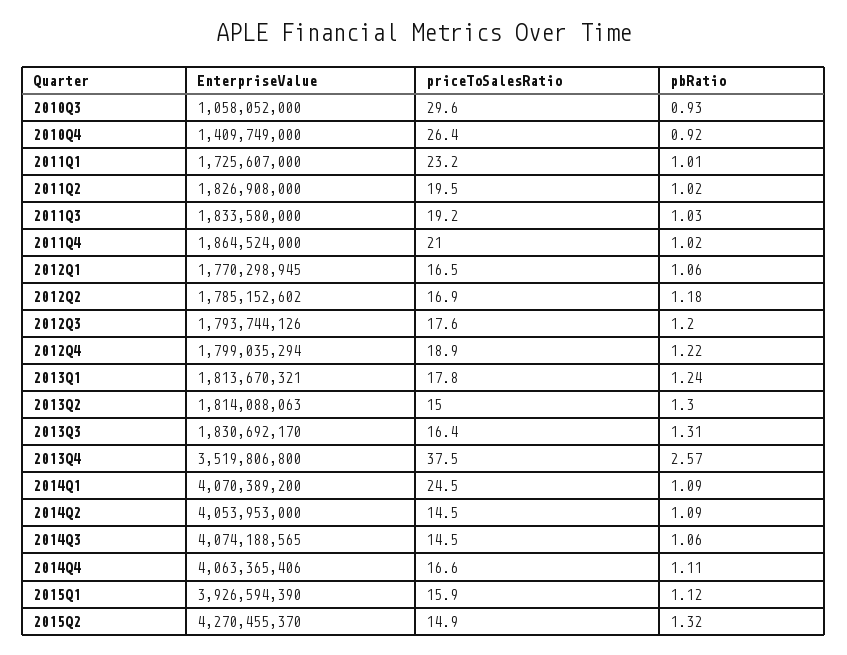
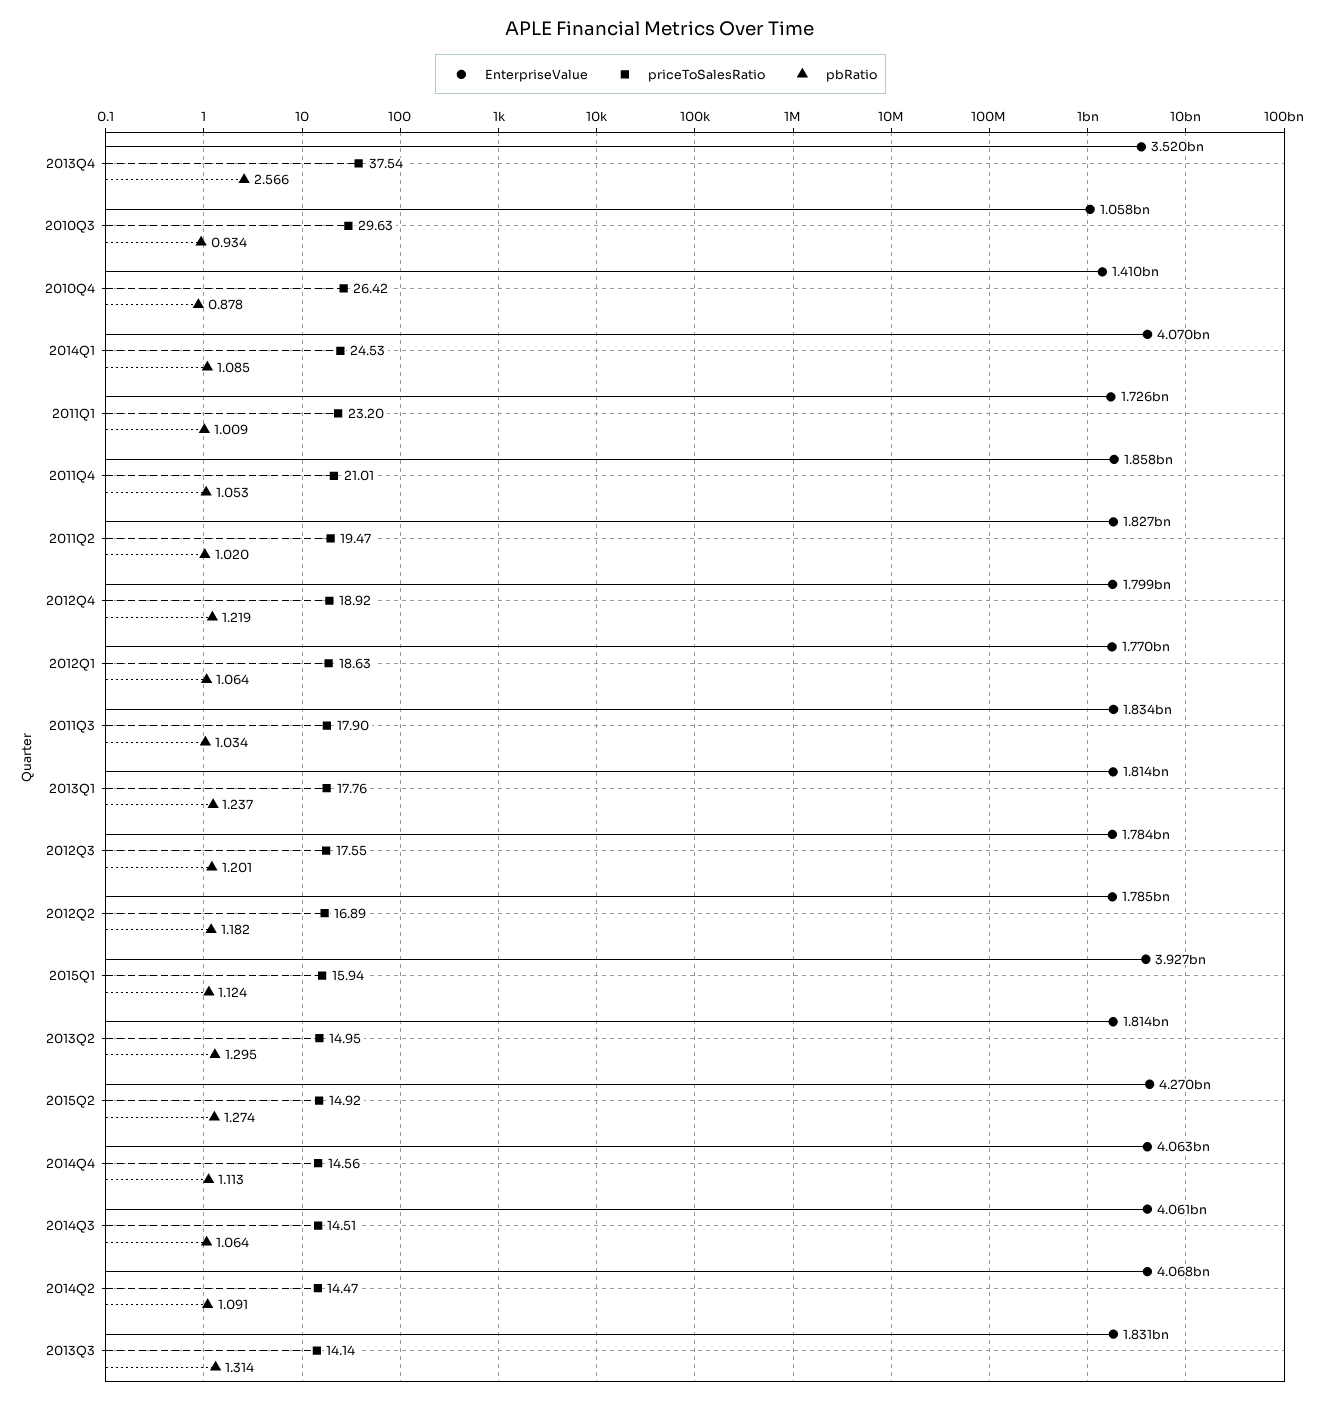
  {
    "EnterpriseValue": {
      "2010Q3": 1058052000,
      "2010Q4": 1409749000,
      "2011Q1": 1725607000,
      "2011Q2": 1826908000,
      "2011Q3": 1833580000,
-     "2011Q4": 1864524000,
+     "2011Q4": 1858000000,
      "2012Q1": 1770298945,
      "2012Q2": 1785152602,
-     "2012Q3": 1793744126,
+     "2012Q3": 1784000000,
      "2012Q4": 1799035294,
      "2013Q1": 1813670321,
      "2013Q2": 1814088063,
      "2013Q3": 1830692170,
      "2013Q4": 3519806800,
      "2014Q1": 4070389200,
-     "2014Q2": 4053953000,
+     "2014Q2": 4068000000,
-     "2014Q3": 4074188565,
+     "2014Q3": 4061000000,
      "2014Q4": 4063365406,
      "2015Q1": 3926594390,
      "2015Q2": 4270455370
    },
    "priceToSalesRatio": {
      "2010Q3": 29.63,
      "2010Q4": 26.42,
      "2011Q1": 23.2,
      "2011Q2": 19.47,
-     "2011Q3": 19.2,
+     "2011Q3": 17.9,
      "2011Q4": 21.01,
-     "2012Q1": 16.5,
+     "2012Q1": 18.63,
      "2012Q2": 16.89,
      "2012Q3": 17.55,
      "2012Q4": 18.92,
      "2013Q1": 17.76,
      "2013Q2": 14.95,
-     "2013Q3": 16.4,
+     "2013Q3": 14.14,
      "2013Q4": 37.54,
      "2014Q1": 24.53,
      "2014Q2": 14.47,
      "2014Q3": 14.51,
-     "2014Q4": 16.6,
+     "2014Q4": 14.56,
      "2015Q1": 15.94,
      "2015Q2": 14.92
    },
    "pbRatio": {
      "2010Q3": 0.934,
-     "2010Q4": 0.92,
+     "2010Q4": 0.878,
      "2011Q1": 1.009,
      "2011Q2": 1.02,
      "2011Q3": 1.034,
-     "2011Q4": 1.02,
+     "2011Q4": 1.053,
      "2012Q1": 1.064,
      "2012Q2": 1.182,
      "2012Q3": 1.201,
      "2012Q4": 1.219,
      "2013Q1": 1.237,
      "2013Q2": 1.295,
      "2013Q3": 1.314,
      "2013Q4": 2.566,
      "2014Q1": 1.085,
      "2014Q2": 1.091,
      "2014Q3": 1.064,
      "2014Q4": 1.113,
      "2015Q1": 1.124,
-     "2015Q2": 1.32
+     "2015Q2": 1.274
    }
  }

